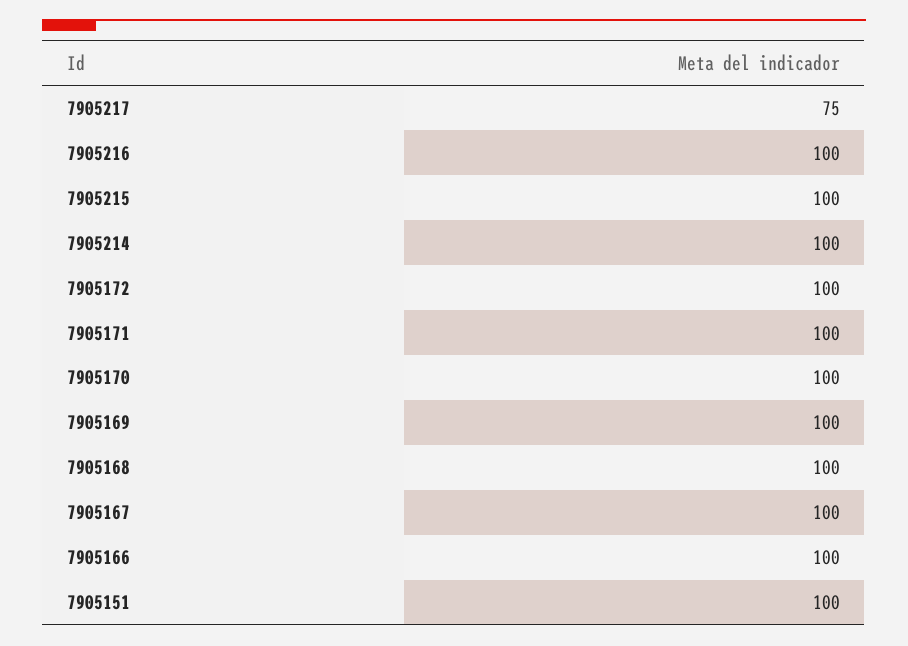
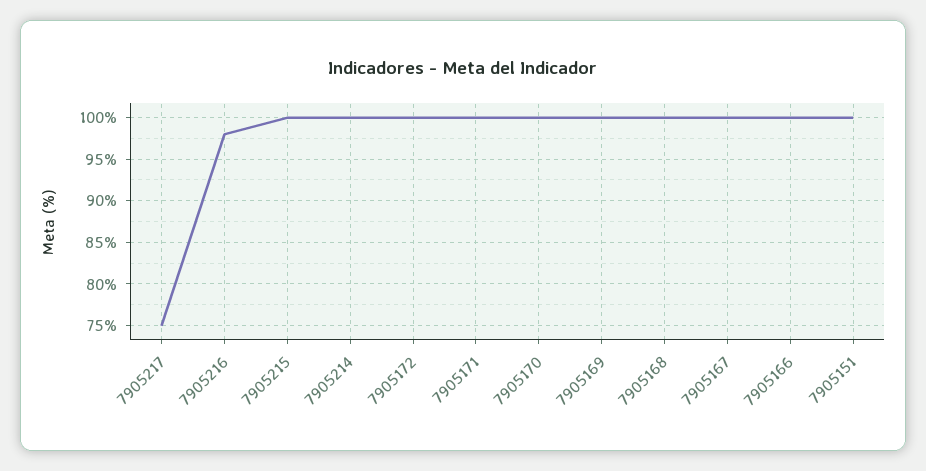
  {
    "7905217": 75,
-   "7905216": 100,
+   "7905216": 98,
    "7905215": 100,
    "7905214": 100,
    "7905172": 100,
    "7905171": 100,
    "7905170": 100,
    "7905169": 100,
    "7905168": 100,
    "7905167": 100,
    "7905166": 100,
    "7905151": 100
  }

